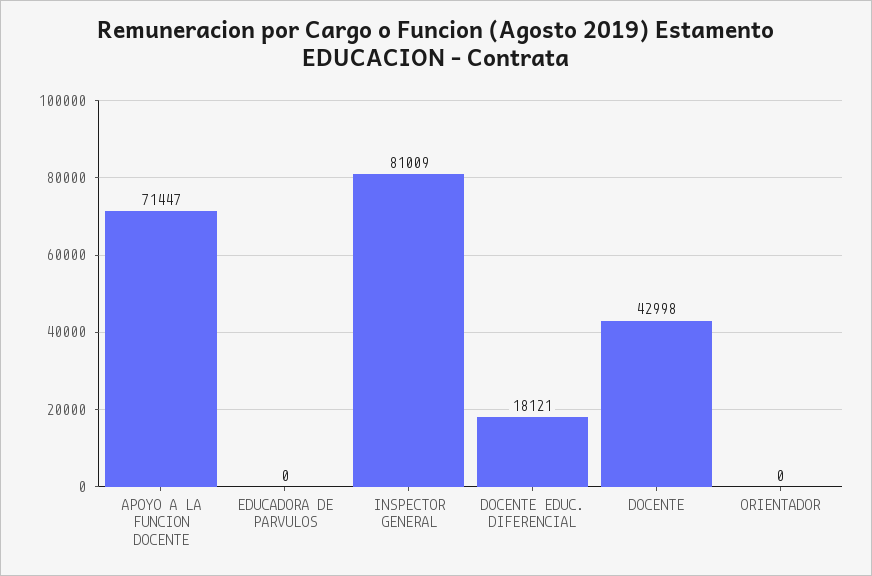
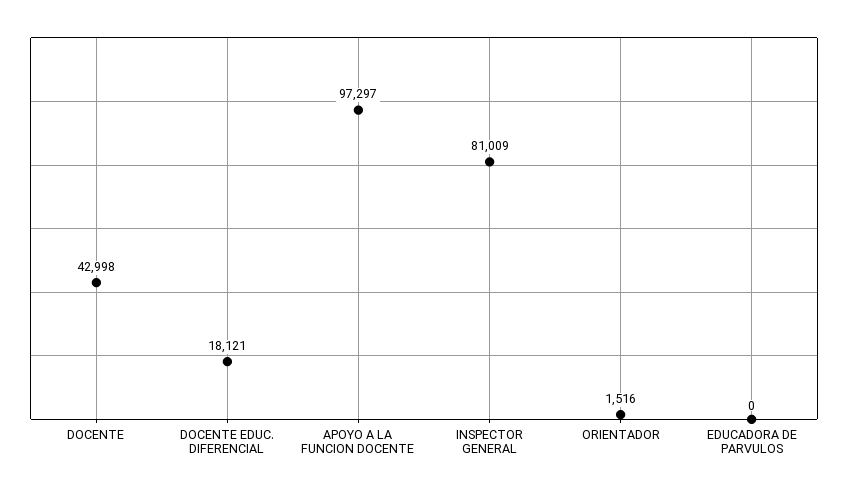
  {
-   "APOYO A LA FUNCION DOCENTE": 71447,
+   "APOYO A LA FUNCION DOCENTE": 97297,
    "EDUCADORA DE PARVULOS": 0,
    "INSPECTOR GENERAL": 81009,
    "DOCENTE EDUC. DIFERENCIAL": 18121,
    "DOCENTE": 42998,
-   "ORIENTADOR": 0
+   "ORIENTADOR": 1516
  }

